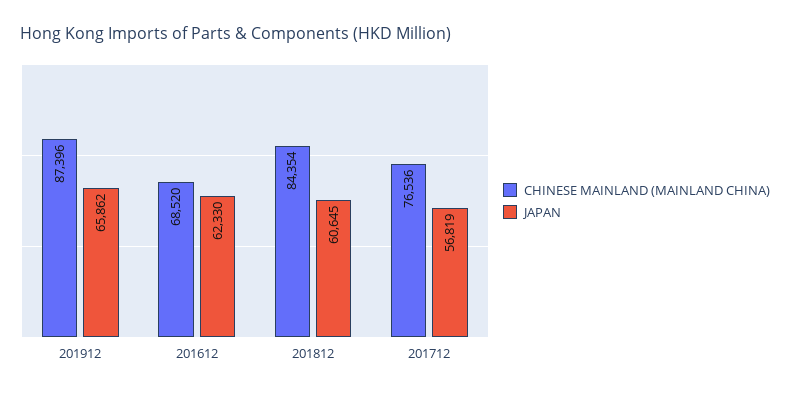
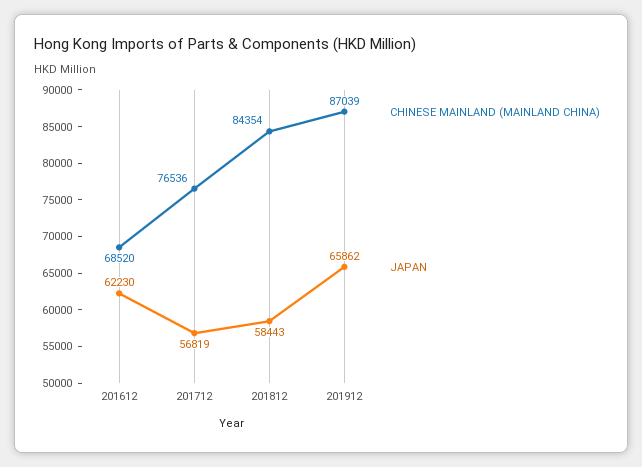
  {
    "CHINESE MAINLAND (MAINLAND CHINA)": {
-     "201912": 87396,
+     "201912": 87039,
      "201612": 68520,
      "201812": 84354,
      "201712": 76536
    },
    "JAPAN": {
      "201912": 65862,
-     "201612": 62330,
+     "201612": 62230,
-     "201812": 60645,
+     "201812": 58443,
      "201712": 56819
    }
  }

